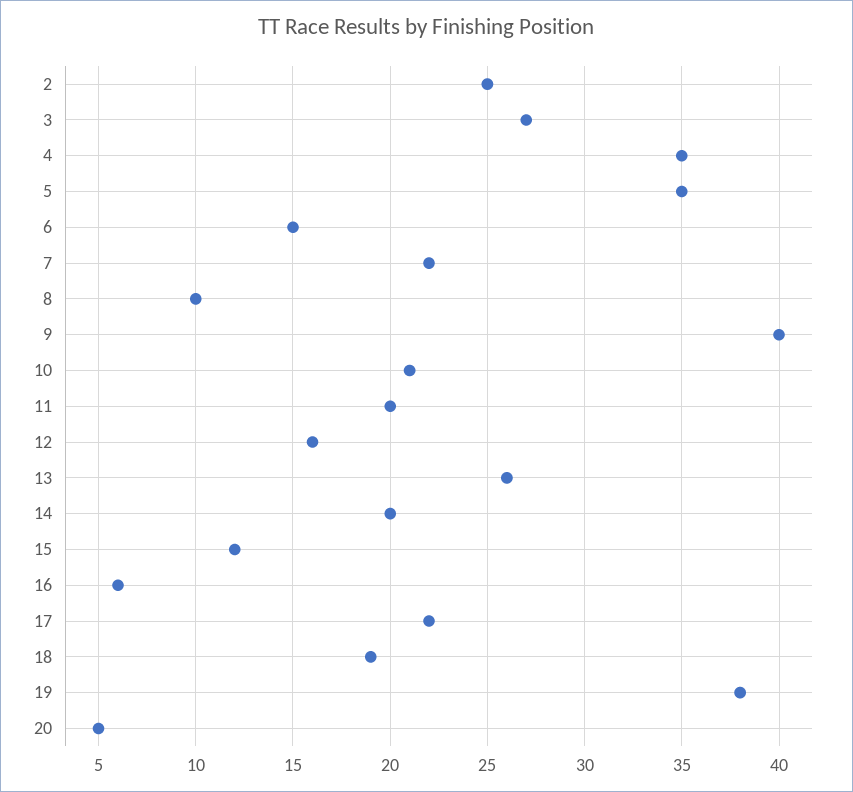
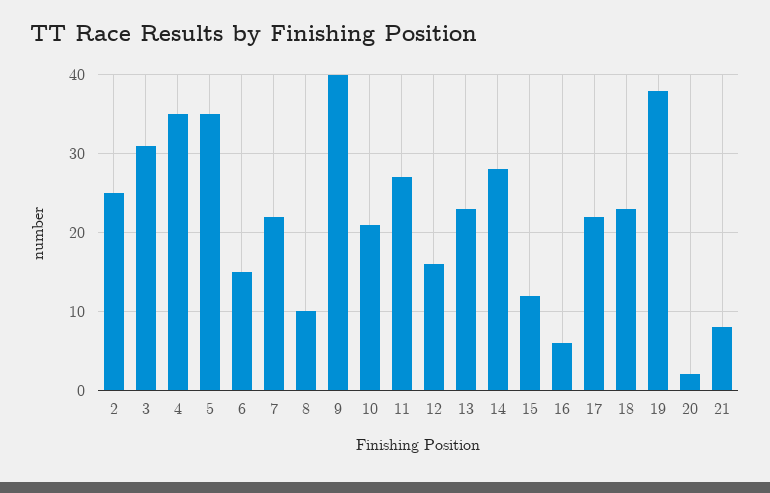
  {
    "2": 25,
-   "3": 27,
+   "3": 31,
    "4": 35,
    "5": 35,
    "6": 15,
    "7": 22,
    "8": 10,
    "9": 40,
    "10": 21,
-   "11": 20,
+   "11": 27,
    "12": 16,
-   "13": 26,
+   "13": 23,
-   "14": 20,
+   "14": 28,
    "15": 12,
    "16": 6,
    "17": 22,
-   "18": 19,
+   "18": 23,
    "19": 38,
-   "20": 5
+   "20": 2,
+   "21": 8
  }

